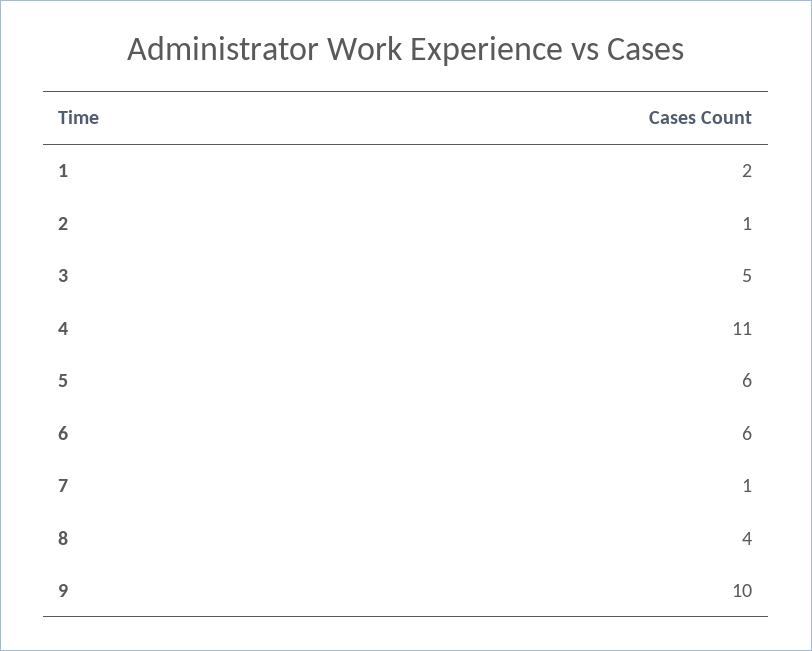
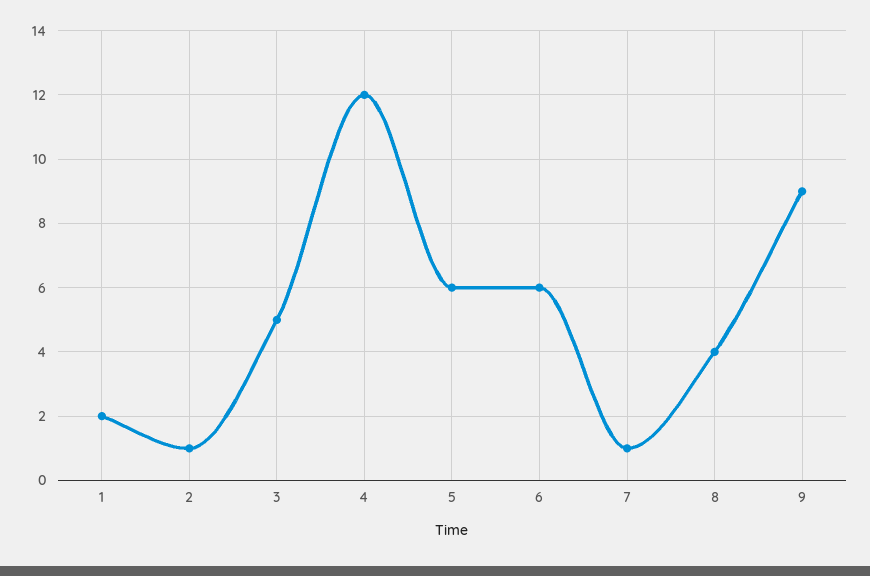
  {
    "1": 2,
    "2": 1,
    "3": 5,
-   "4": 11,
+   "4": 12,
    "5": 6,
    "6": 6,
    "7": 1,
    "8": 4,
-   "9": 10
+   "9": 9
  }

